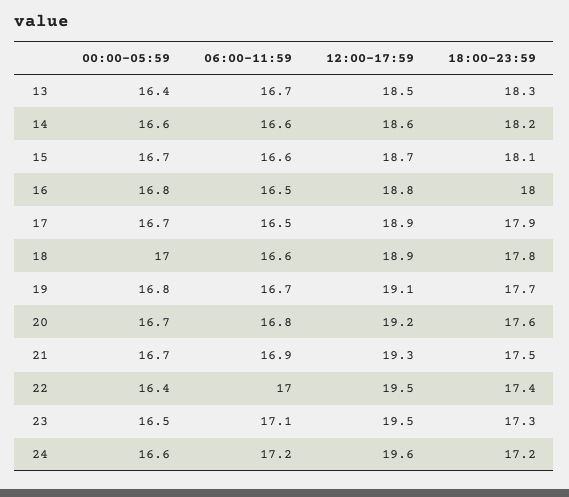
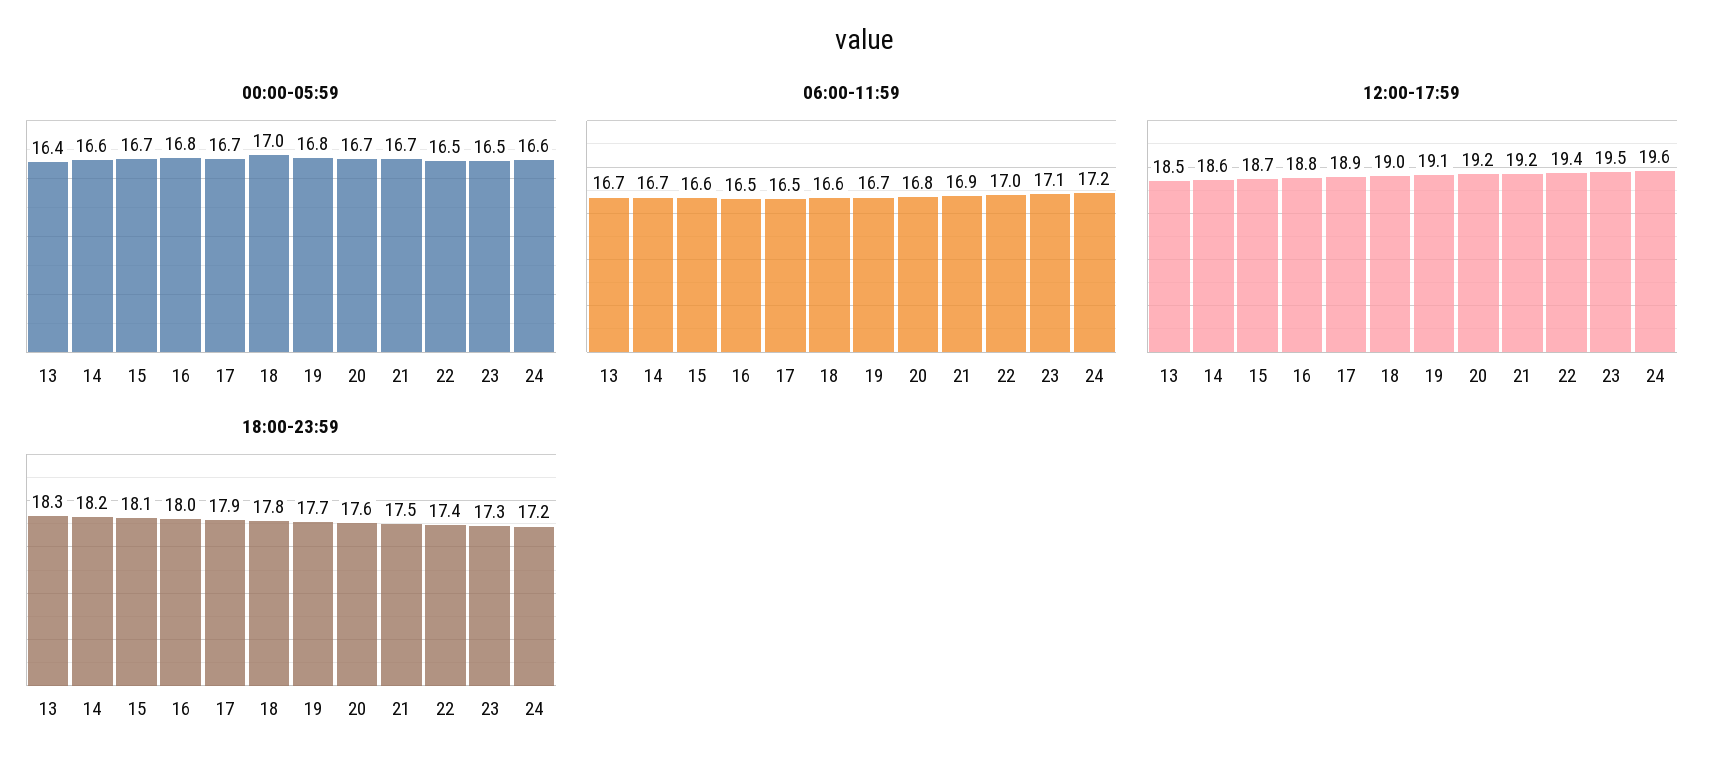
  {
    "00:00-05:59": {
      "13": 16.4,
      "14": 16.6,
      "15": 16.7,
      "16": 16.8,
      "17": 16.7,
      "18": 17,
      "19": 16.8,
      "20": 16.7,
      "21": 16.7,
-     "22": 16.4,
+     "22": 16.5,
      "23": 16.5,
      "24": 16.6
    },
    "06:00-11:59": {
      "13": 16.7,
-     "14": 16.6,
+     "14": 16.7,
      "15": 16.6,
      "16": 16.5,
      "17": 16.5,
      "18": 16.6,
      "19": 16.7,
      "20": 16.8,
      "21": 16.9,
      "22": 17,
      "23": 17.1,
      "24": 17.2
    },
    "12:00-17:59": {
      "13": 18.5,
      "14": 18.6,
      "15": 18.7,
      "16": 18.8,
      "17": 18.9,
-     "18": 18.9,
+     "18": 19,
      "19": 19.1,
      "20": 19.2,
-     "21": 19.3,
+     "21": 19.2,
-     "22": 19.5,
+     "22": 19.4,
      "23": 19.5,
      "24": 19.6
    },
    "18:00-23:59": {
      "13": 18.3,
      "14": 18.2,
      "15": 18.1,
      "16": 18,
      "17": 17.9,
      "18": 17.8,
      "19": 17.7,
      "20": 17.6,
      "21": 17.5,
      "22": 17.4,
      "23": 17.3,
      "24": 17.2
    }
  }

